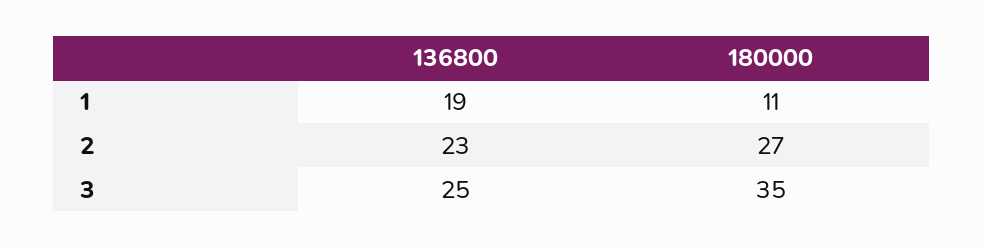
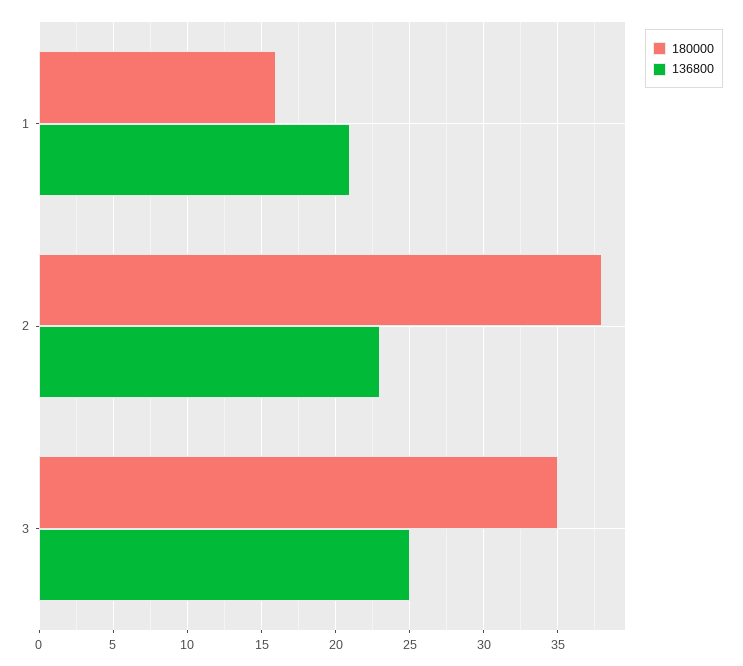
  {
    "136800": {
-     "1": 19,
+     "1": 21,
      "2": 23,
      "3": 25
    },
    "180000": {
-     "1": 11,
+     "1": 16,
-     "2": 27,
+     "2": 38,
      "3": 35
    }
  }

